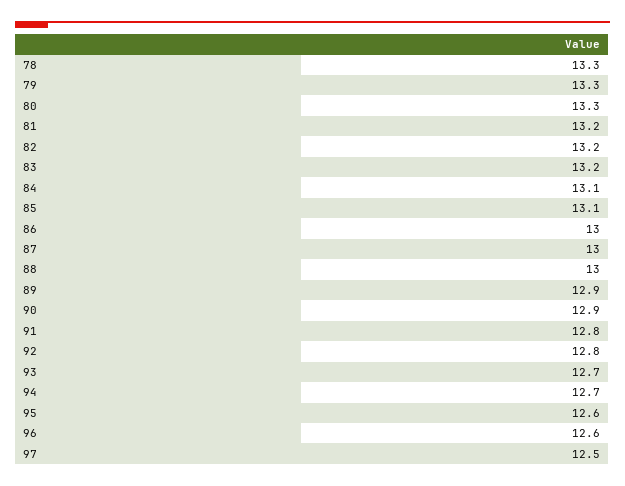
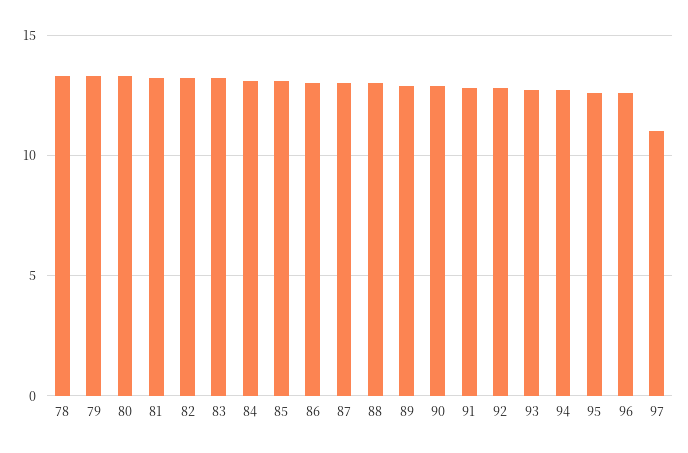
  {
    "78": 13.3,
    "79": 13.3,
    "80": 13.3,
    "81": 13.2,
    "82": 13.2,
    "83": 13.2,
    "84": 13.1,
    "85": 13.1,
    "86": 13,
    "87": 13,
    "88": 13,
    "89": 12.9,
    "90": 12.9,
    "91": 12.8,
    "92": 12.8,
    "93": 12.7,
    "94": 12.7,
    "95": 12.6,
    "96": 12.6,
-   "97": 12.5
+   "97": 11
  }

